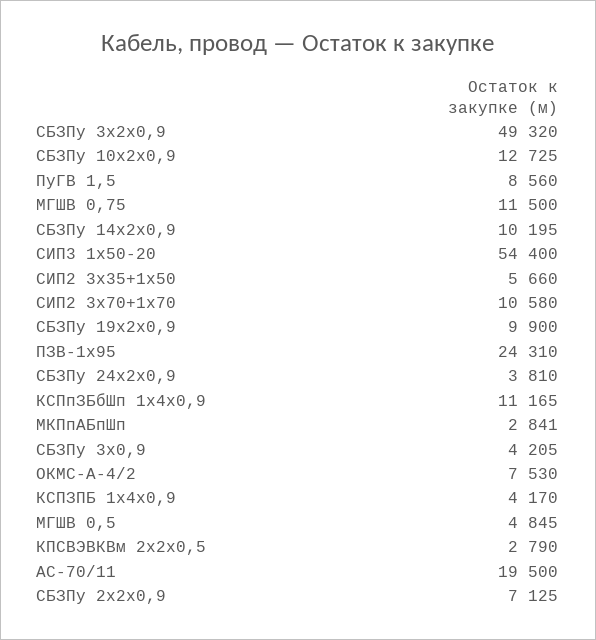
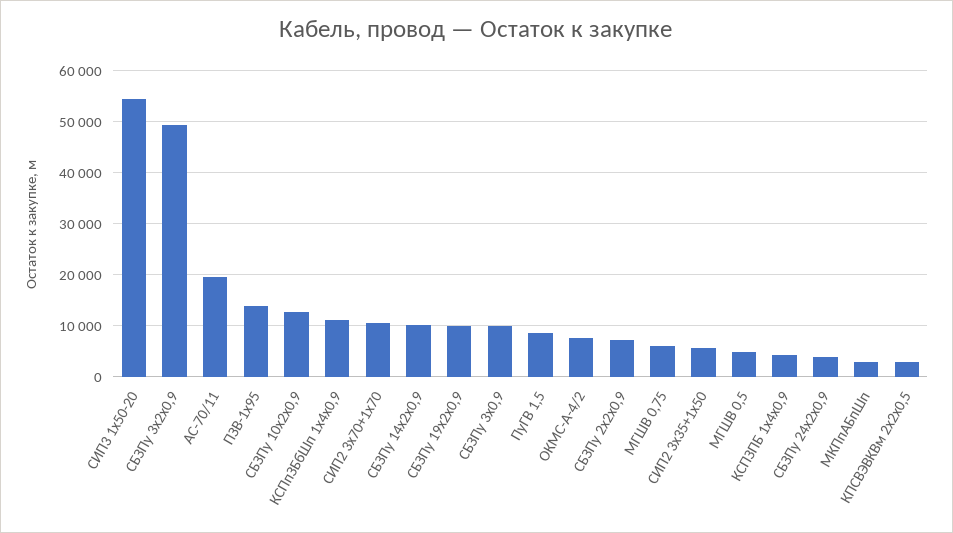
  {
    "СБЗПу 3х2х0,9": 49320,
    "СБЗПу 10х2х0,9": 12725,
    "ПуГВ 1,5": 8560,
-   "МГШВ 0,75": 11500,
+   "МГШВ 0,75": 6000,
    "СБЗПу 14х2х0,9": 10195,
    "СИП3 1х50-20": 54400,
    "СИП2 3х35+1х50": 5660,
    "СИП2 3х70+1х70": 10580,
    "СБЗПу 19х2х0,9": 9900,
-   "ПЗВ-1х95": 24310,
+   "ПЗВ-1х95": 14000,
    "СБЗПу 24х2х0,9": 3810,
    "КСПпЗБбШп 1х4х0,9": 11165,
    "МКПпАБпШп": 2841,
-   "СБЗПу 3х0,9": 4205,
+   "СБЗПу 3х0,9": 10000,
    "ОКМС-А-4/2": 7530,
    "КСПЗПБ 1х4х0,9": 4170,
    "МГШВ 0,5": 4845,
    "КПСВЭВКВм 2х2х0,5": 2790,
    "АС-70/11": 19500,
    "СБЗПу 2х2х0,9": 7125
  }

